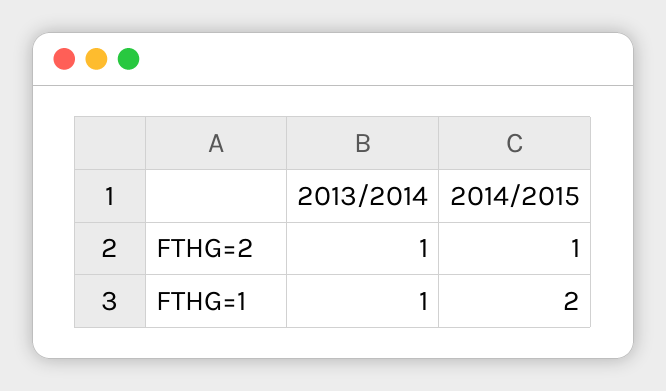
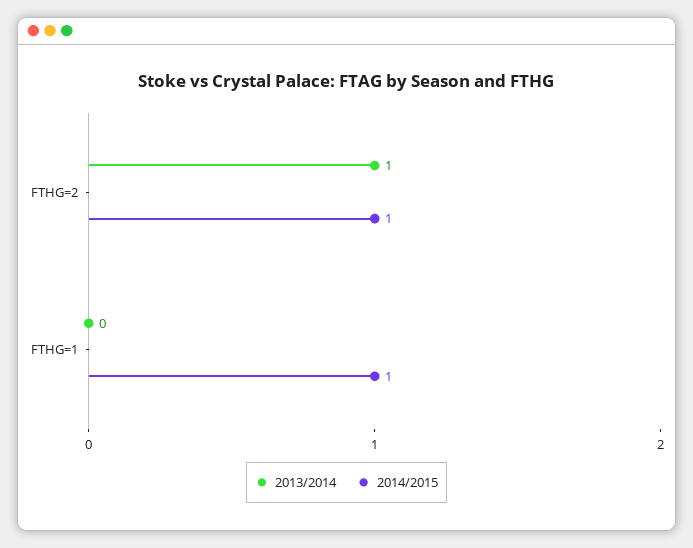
  {
    "2013/2014": {
      "FTHG=2": 1,
-     "FTHG=1": 1
+     "FTHG=1": 0
    },
    "2014/2015": {
      "FTHG=2": 1,
-     "FTHG=1": 2
+     "FTHG=1": 1
    }
  }

